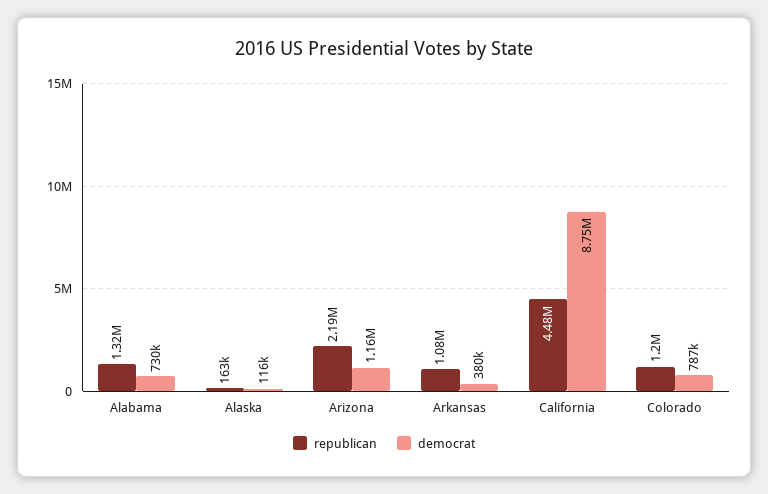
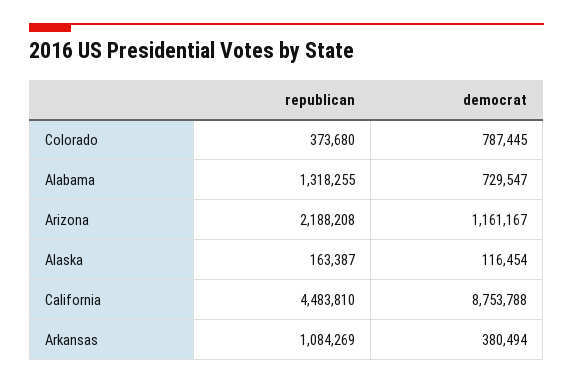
  {
    "republican": {
      "Alabama": 1318255,
      "Alaska": 163387,
      "Arizona": 2188208,
      "Arkansas": 1084269,
      "California": 4483810,
-     "Colorado": 1200000
+     "Colorado": 373680
    },
    "democrat": {
      "Alabama": 729547,
      "Alaska": 116454,
      "Arizona": 1161167,
      "Arkansas": 380494,
      "California": 8753788,
      "Colorado": 787445
    }
  }

